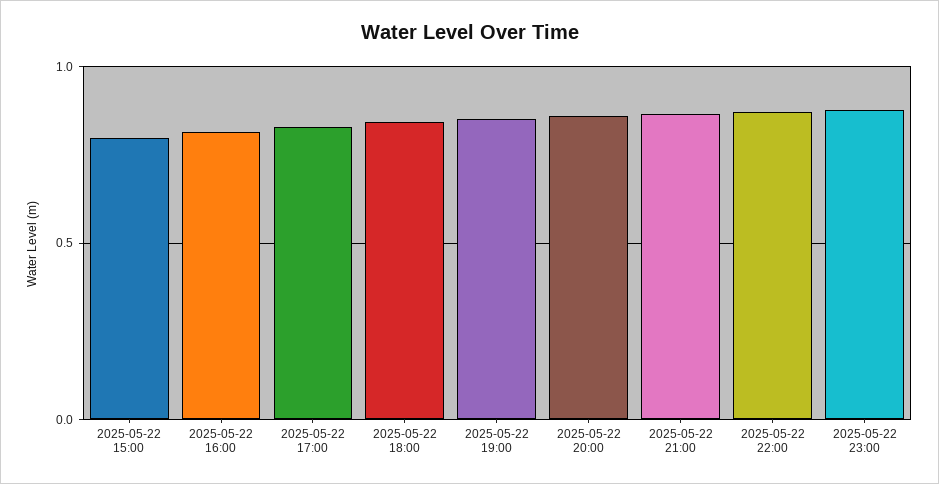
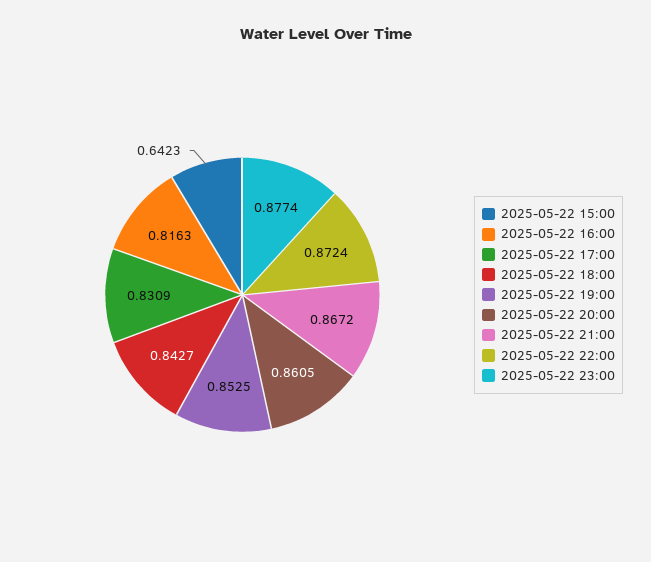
  {
-   "2025-05-22 15:00": 0.8,
+   "2025-05-22 15:00": 0.6423,
    "2025-05-22 16:00": 0.8163,
    "2025-05-22 17:00": 0.8309,
    "2025-05-22 18:00": 0.8427,
    "2025-05-22 19:00": 0.8525,
    "2025-05-22 20:00": 0.8605,
    "2025-05-22 21:00": 0.8672,
    "2025-05-22 22:00": 0.8724,
    "2025-05-22 23:00": 0.8774
  }

